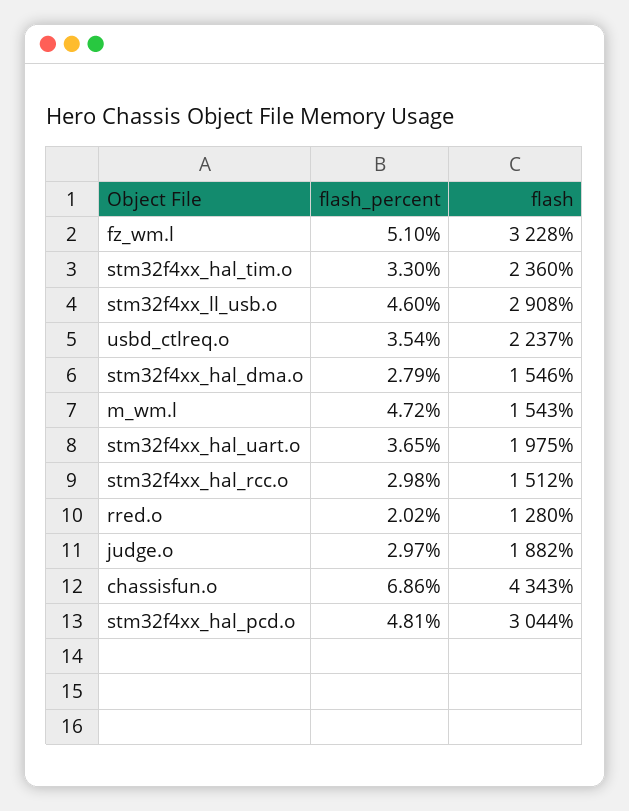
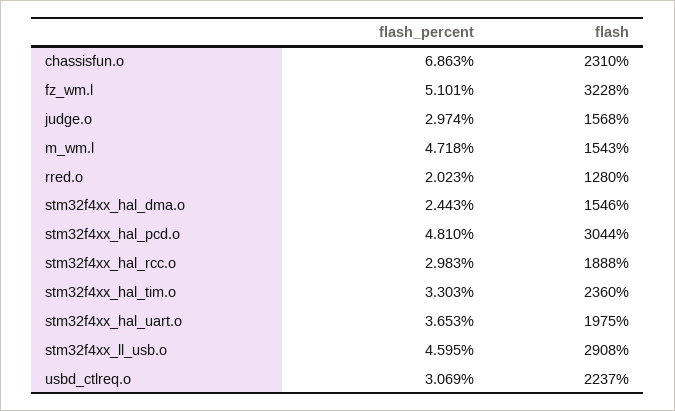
  {
    "flash_percent": {
      "fz_wm.l": 5.101,
      "stm32f4xx_hal_tim.o": 3.303,
      "stm32f4xx_ll_usb.o": 4.595,
-     "usbd_ctlreq.o": 3.54,
+     "usbd_ctlreq.o": 3.069,
-     "stm32f4xx_hal_dma.o": 2.79,
+     "stm32f4xx_hal_dma.o": 2.443,
      "m_wm.l": 4.718,
      "stm32f4xx_hal_uart.o": 3.653,
      "stm32f4xx_hal_rcc.o": 2.983,
      "rred.o": 2.023,
      "judge.o": 2.974,
      "chassisfun.o": 6.863,
      "stm32f4xx_hal_pcd.o": 4.81
    },
    "flash": {
      "fz_wm.l": 3228,
      "stm32f4xx_hal_tim.o": 2360,
      "stm32f4xx_ll_usb.o": 2908,
      "usbd_ctlreq.o": 2237,
      "stm32f4xx_hal_dma.o": 1546,
      "m_wm.l": 1543,
      "stm32f4xx_hal_uart.o": 1975,
-     "stm32f4xx_hal_rcc.o": 1512,
+     "stm32f4xx_hal_rcc.o": 1888,
      "rred.o": 1280,
-     "judge.o": 1882,
+     "judge.o": 1568,
-     "chassisfun.o": 4343,
+     "chassisfun.o": 2310,
      "stm32f4xx_hal_pcd.o": 3044
    }
  }

